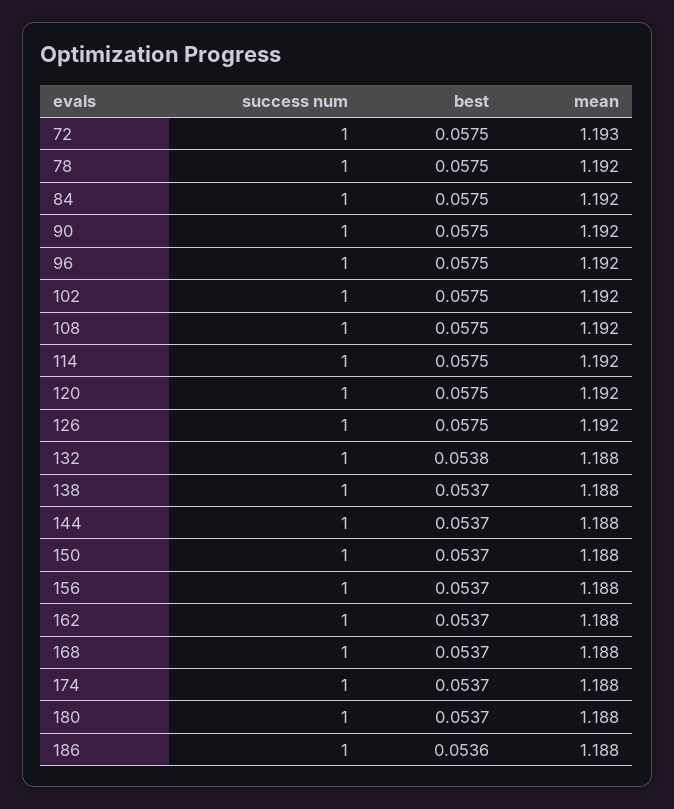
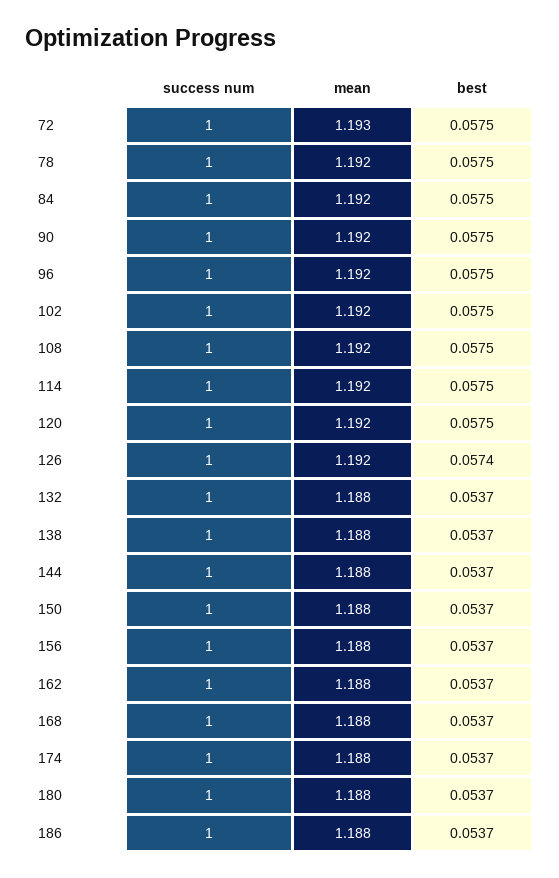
  {
    "success num": {
      "72": 1,
      "78": 1,
      "84": 1,
      "90": 1,
      "96": 1,
      "102": 1,
      "108": 1,
      "114": 1,
      "120": 1,
      "126": 1,
      "132": 1,
      "138": 1,
      "144": 1,
      "150": 1,
      "156": 1,
      "162": 1,
      "168": 1,
      "174": 1,
      "180": 1,
      "186": 1
    },
    "best": {
      "72": 0.0575,
      "78": 0.0575,
      "84": 0.0575,
      "90": 0.0575,
      "96": 0.0575,
      "102": 0.0575,
      "108": 0.0575,
      "114": 0.0575,
      "120": 0.0575,
-     "126": 0.0575,
+     "126": 0.0574,
-     "132": 0.0538,
+     "132": 0.0537,
      "138": 0.0537,
      "144": 0.0537,
      "150": 0.0537,
      "156": 0.0537,
      "162": 0.0537,
      "168": 0.0537,
      "174": 0.0537,
      "180": 0.0537,
-     "186": 0.0536
+     "186": 0.0537
    },
    "mean": {
      "72": 1.193,
      "78": 1.192,
      "84": 1.192,
      "90": 1.192,
      "96": 1.192,
      "102": 1.192,
      "108": 1.192,
      "114": 1.192,
      "120": 1.192,
      "126": 1.192,
      "132": 1.188,
      "138": 1.188,
      "144": 1.188,
      "150": 1.188,
      "156": 1.188,
      "162": 1.188,
      "168": 1.188,
      "174": 1.188,
      "180": 1.188,
      "186": 1.188
    }
  }

